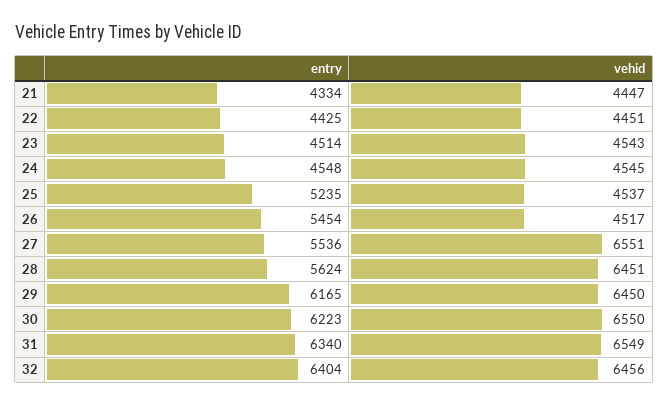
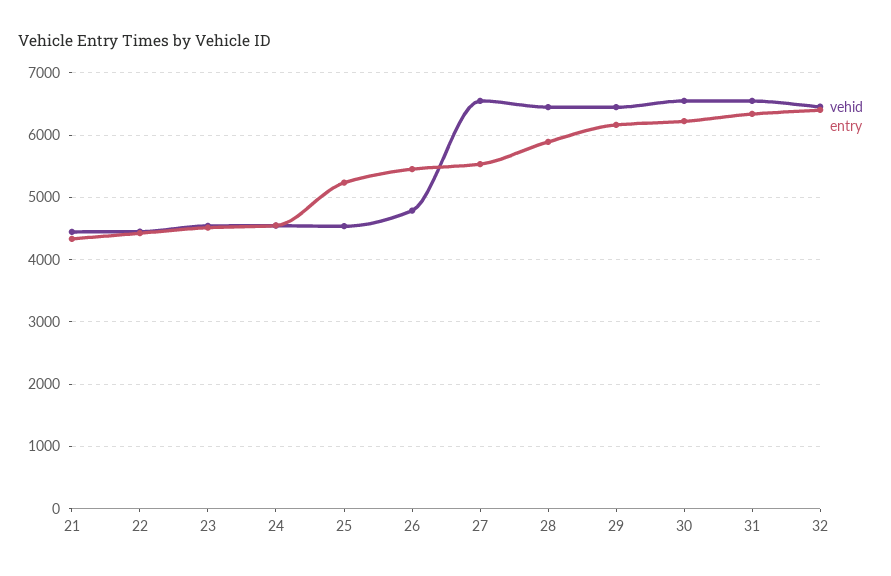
  {
    "entry": {
      "21": 4334,
      "22": 4425,
      "23": 4514,
      "24": 4548,
      "25": 5235,
      "26": 5454,
      "27": 5536,
-     "28": 5624,
+     "28": 5900,
      "29": 6165,
      "30": 6223,
      "31": 6340,
      "32": 6404
    },
    "vehid": {
      "21": 4447,
      "22": 4451,
      "23": 4543,
      "24": 4545,
      "25": 4537,
-     "26": 4517,
+     "26": 4800,
      "27": 6551,
      "28": 6451,
      "29": 6450,
      "30": 6550,
      "31": 6549,
      "32": 6456
    }
  }

